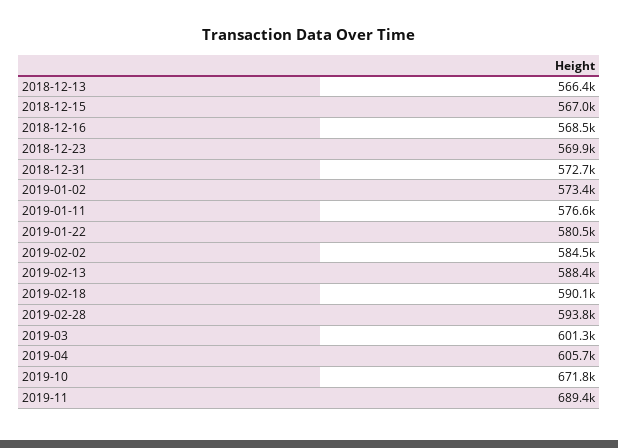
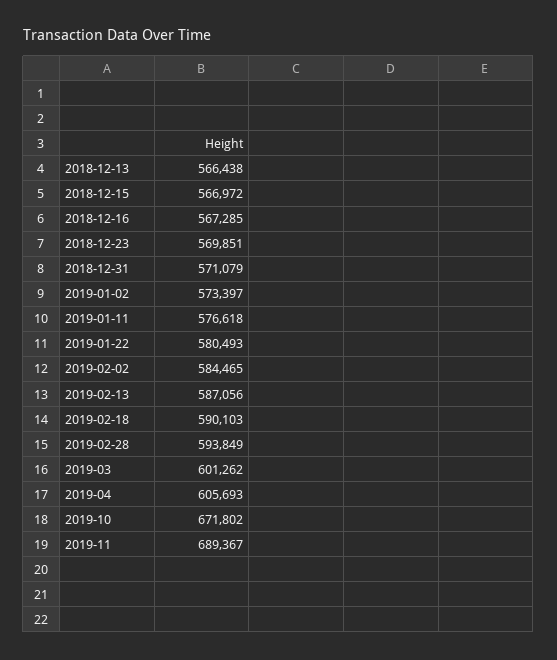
  {
    "2018-12-13": 566438,
    "2018-12-15": 566972,
-   "2018-12-16": 568500,
+   "2018-12-16": 567285,
    "2018-12-23": 569851,
-   "2018-12-31": 572700,
+   "2018-12-31": 571079,
    "2019-01-02": 573397,
    "2019-01-11": 576618,
    "2019-01-22": 580493,
    "2019-02-02": 584465,
-   "2019-02-13": 588400,
+   "2019-02-13": 587056,
    "2019-02-18": 590103,
    "2019-02-28": 593849,
    "2019-03": 601262,
    "2019-04": 605693,
    "2019-10": 671802,
    "2019-11": 689367
  }

